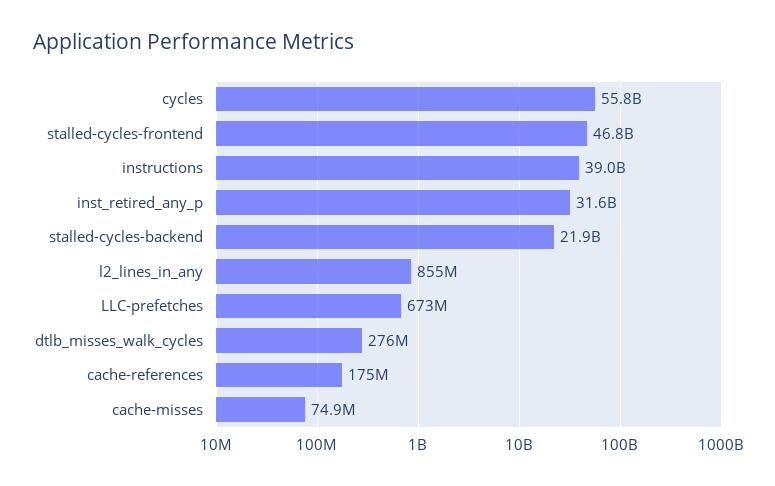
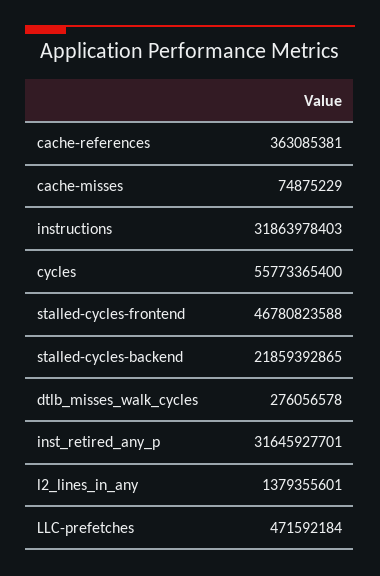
  {
    "cycles": 55773365400,
    "stalled-cycles-frontend": 46780823588,
-   "instructions": 39000000000,
+   "instructions": 31863978403,
    "inst_retired_any_p": 31645927701,
    "stalled-cycles-backend": 21859392865,
-   "l2_lines_in_any": 855000000,
+   "l2_lines_in_any": 1379355601,
-   "LLC-prefetches": 673000000,
+   "LLC-prefetches": 471592184,
    "dtlb_misses_walk_cycles": 276056578,
-   "cache-references": 175000000,
+   "cache-references": 363085381,
    "cache-misses": 74875229
  }

